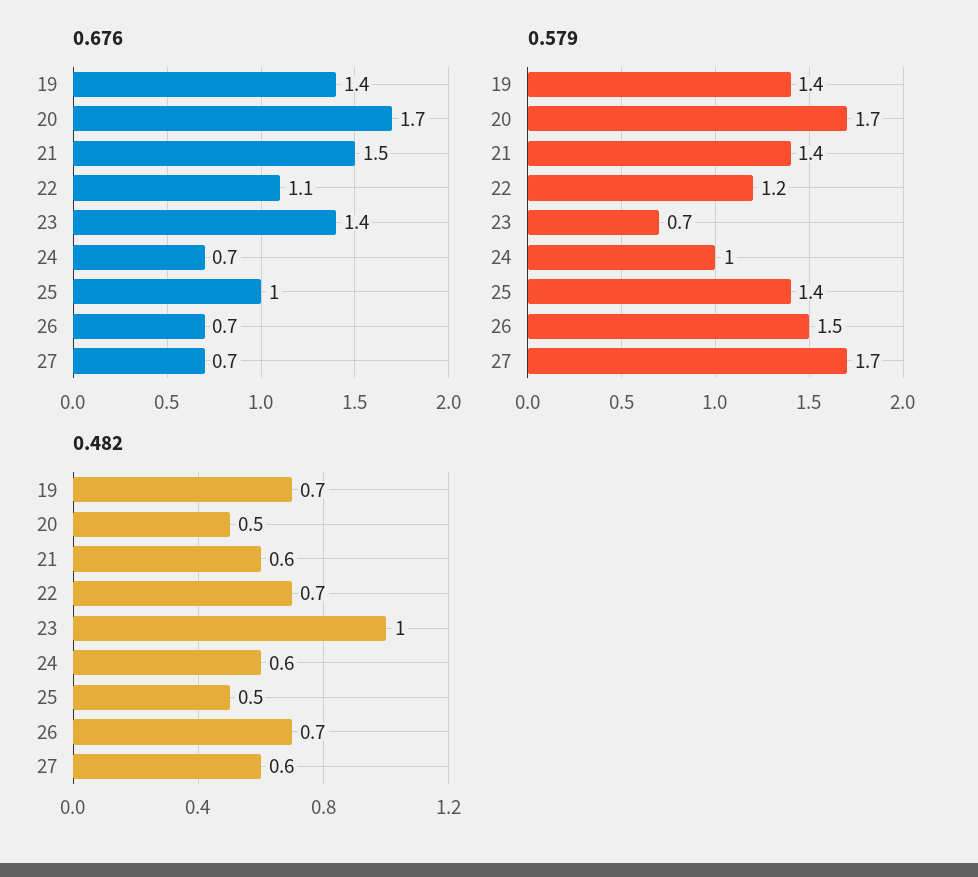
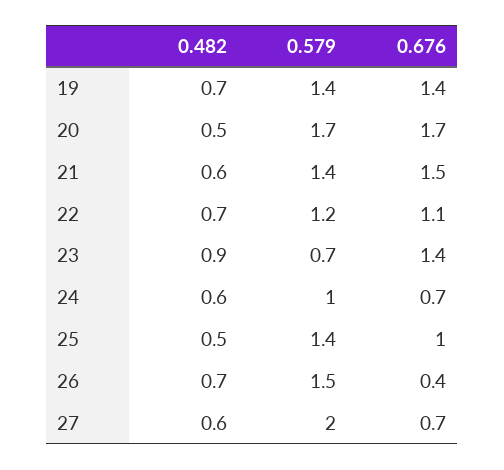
  {
    "0.676": {
      "19": 1.4,
      "20": 1.7,
      "21": 1.5,
      "22": 1.1,
      "23": 1.4,
      "24": 0.7,
      "25": 1,
-     "26": 0.7,
+     "26": 0.4,
      "27": 0.7
    },
    "0.579": {
      "19": 1.4,
      "20": 1.7,
      "21": 1.4,
      "22": 1.2,
      "23": 0.7,
      "24": 1,
      "25": 1.4,
      "26": 1.5,
-     "27": 1.7
+     "27": 2
    },
    "0.482": {
      "19": 0.7,
      "20": 0.5,
      "21": 0.6,
      "22": 0.7,
-     "23": 1,
+     "23": 0.9,
      "24": 0.6,
      "25": 0.5,
      "26": 0.7,
      "27": 0.6
    }
  }

